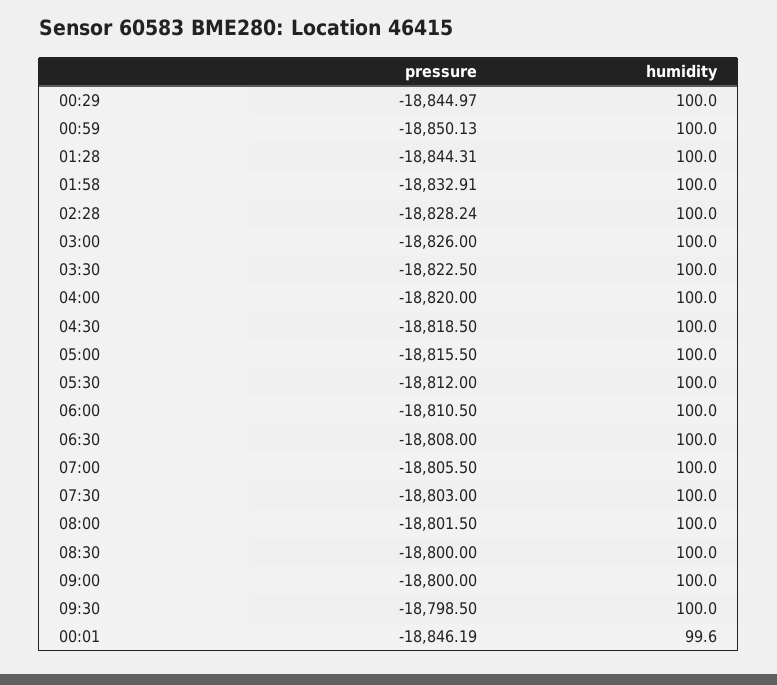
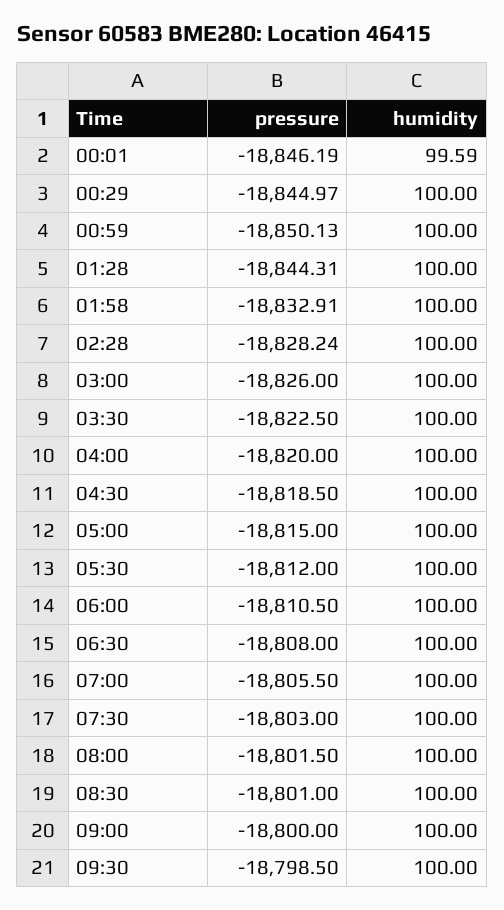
  {
    "pressure": {
      "00:29": -18844.97,
      "00:59": -18850.13,
      "01:28": -18844.31,
      "01:58": -18832.91,
      "02:28": -18828.24,
      "03:00": -18826,
      "03:30": -18822.5,
      "04:00": -18820,
      "04:30": -18818.5,
-     "05:00": -18815.5,
+     "05:00": -18815,
      "05:30": -18812,
      "06:00": -18810.5,
      "06:30": -18808,
      "07:00": -18805.5,
      "07:30": -18803,
      "08:00": -18801.5,
-     "08:30": -18800,
+     "08:30": -18801,
      "09:00": -18800,
      "09:30": -18798.5,
      "00:01": -18846.19
    },
    "humidity": {
      "00:29": 100,
      "00:59": 100,
      "01:28": 100,
      "01:58": 100,
      "02:28": 100,
      "03:00": 100,
      "03:30": 100,
      "04:00": 100,
      "04:30": 100,
      "05:00": 100,
      "05:30": 100,
      "06:00": 100,
      "06:30": 100,
      "07:00": 100,
      "07:30": 100,
      "08:00": 100,
      "08:30": 100,
      "09:00": 100,
      "09:30": 100,
-     "00:01": 99.6
+     "00:01": 99.59
    }
  }

